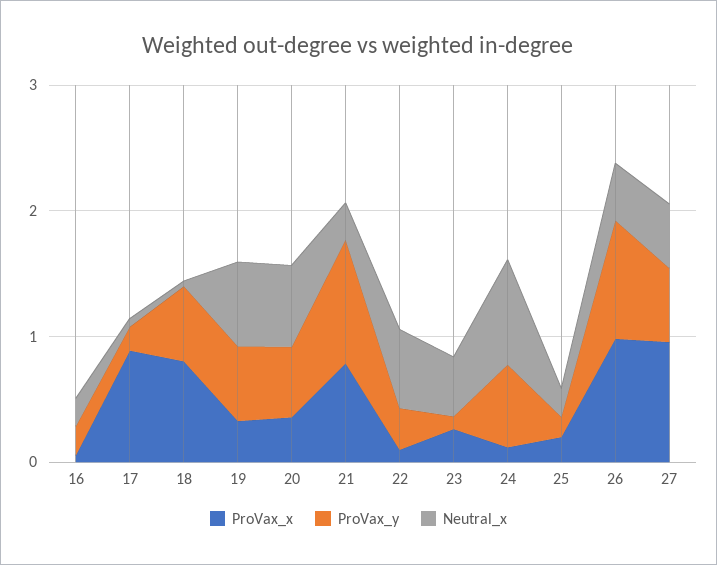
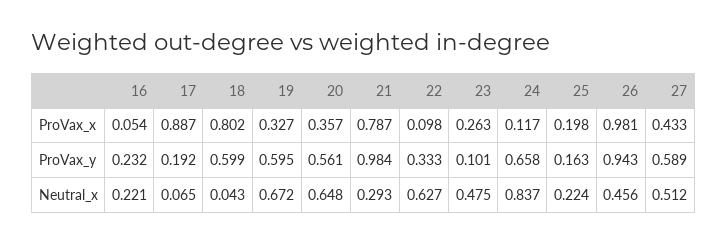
  {
    "ProVax_x": {
      "16": 0.054,
      "17": 0.887,
      "18": 0.802,
      "19": 0.327,
      "20": 0.357,
      "21": 0.787,
      "22": 0.098,
      "23": 0.263,
      "24": 0.117,
      "25": 0.198,
      "26": 0.981,
-     "27": 1
+     "27": 0.433
    },
    "ProVax_y": {
      "16": 0.232,
      "17": 0.192,
      "18": 0.599,
      "19": 0.595,
      "20": 0.561,
      "21": 0.984,
      "22": 0.333,
      "23": 0.101,
      "24": 0.658,
      "25": 0.163,
      "26": 0.943,
      "27": 0.589
    },
    "Neutral_x": {
      "16": 0.221,
      "17": 0.065,
      "18": 0.043,
      "19": 0.672,
      "20": 0.648,
      "21": 0.293,
      "22": 0.627,
      "23": 0.475,
      "24": 0.837,
      "25": 0.224,
      "26": 0.456,
      "27": 0.512
    }
  }

